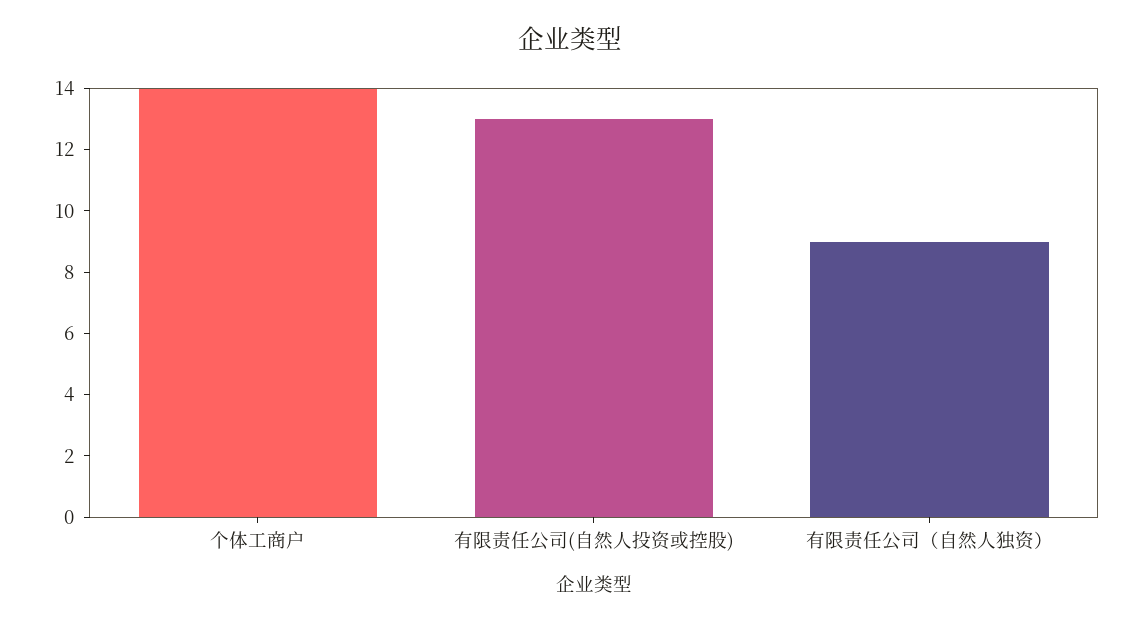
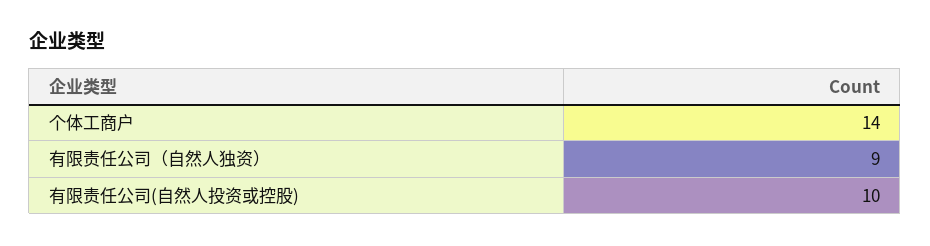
  {
    "个体工商户": 14,
-   "有限责任公司(自然人投资或控股)": 13,
+   "有限责任公司(自然人投资或控股)": 10,
    "有限责任公司（自然人独资）": 9
  }

